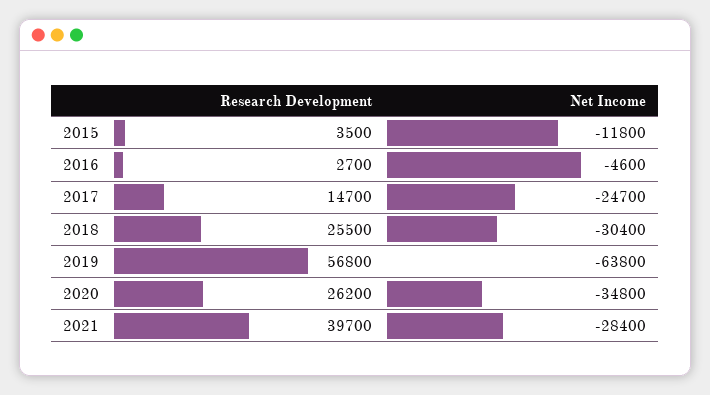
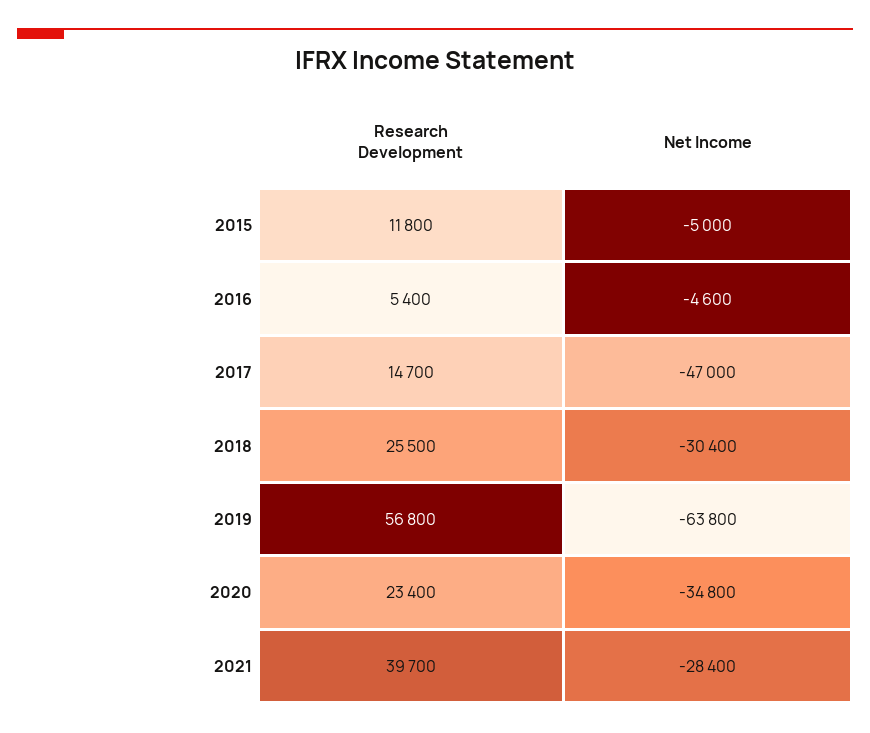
  {
    "Research Development": {
-     "2015": 3500,
+     "2015": 11800,
-     "2016": 2700,
+     "2016": 5400,
      "2017": 14700,
      "2018": 25500,
      "2019": 56800,
-     "2020": 26200,
+     "2020": 23400,
      "2021": 39700
    },
    "Net Income": {
-     "2015": -11800,
+     "2015": -5000,
      "2016": -4600,
-     "2017": -24700,
+     "2017": -47000,
      "2018": -30400,
      "2019": -63800,
      "2020": -34800,
      "2021": -28400
    }
  }

